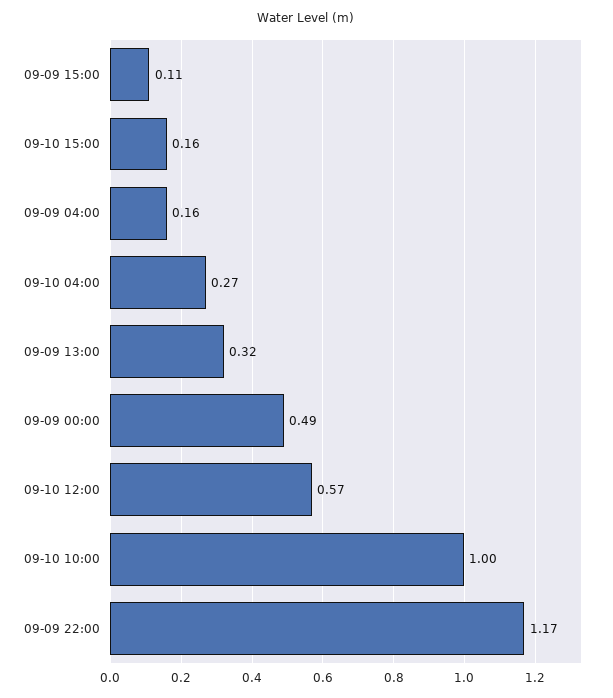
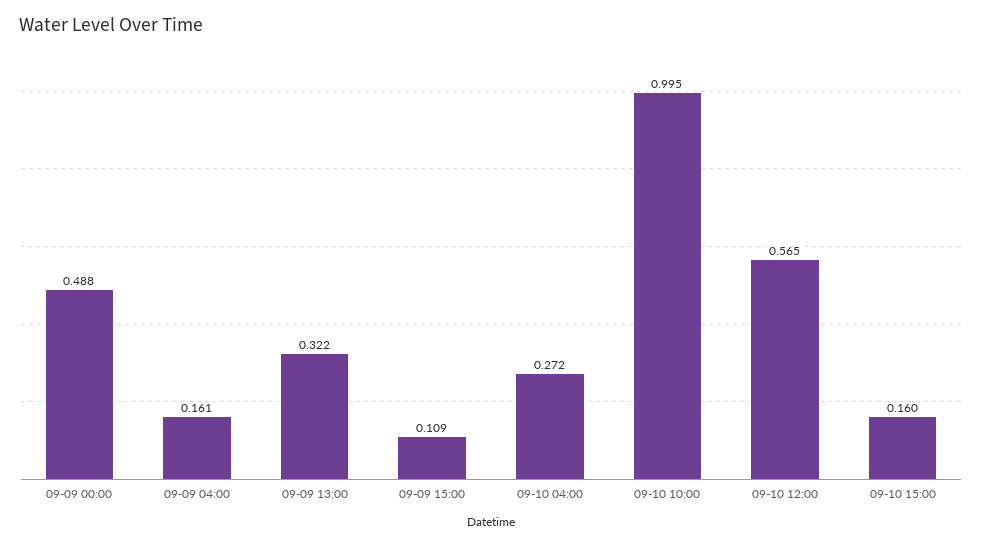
  {
    "09-09 15:00": 0.109,
    "09-10 15:00": 0.16,
    "09-09 04:00": 0.161,
    "09-10 04:00": 0.272,
    "09-09 13:00": 0.322,
    "09-09 00:00": 0.488,
    "09-10 12:00": 0.565,
-   "09-10 10:00": 0.995,
+   "09-10 10:00": 0.995
-   "09-09 22:00": 1.17
  }

